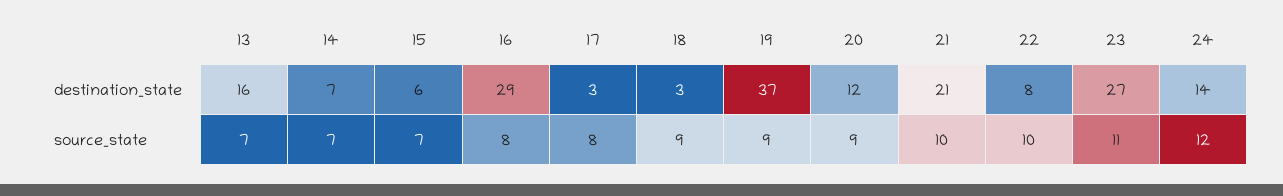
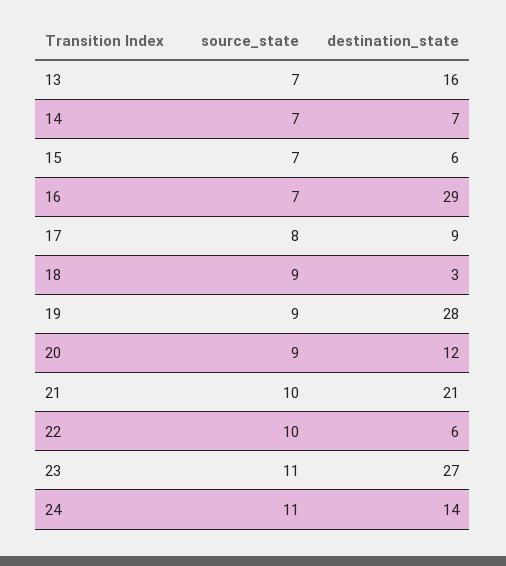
  {
    "13": {
      "destination_state": 16,
      "source_state": 7
    },
    "14": {
      "destination_state": 7,
      "source_state": 7
    },
    "15": {
      "destination_state": 6,
      "source_state": 7
    },
    "16": {
      "destination_state": 29,
-     "source_state": 8
+     "source_state": 7
    },
    "17": {
-     "destination_state": 3,
+     "destination_state": 9,
      "source_state": 8
    },
    "18": {
      "destination_state": 3,
      "source_state": 9
    },
    "19": {
-     "destination_state": 37,
+     "destination_state": 28,
      "source_state": 9
    },
    "20": {
      "destination_state": 12,
      "source_state": 9
    },
    "21": {
      "destination_state": 21,
      "source_state": 10
    },
    "22": {
-     "destination_state": 8,
+     "destination_state": 6,
      "source_state": 10
    },
    "23": {
      "destination_state": 27,
      "source_state": 11
    },
    "24": {
      "destination_state": 14,
-     "source_state": 12
+     "source_state": 11
    }
  }

